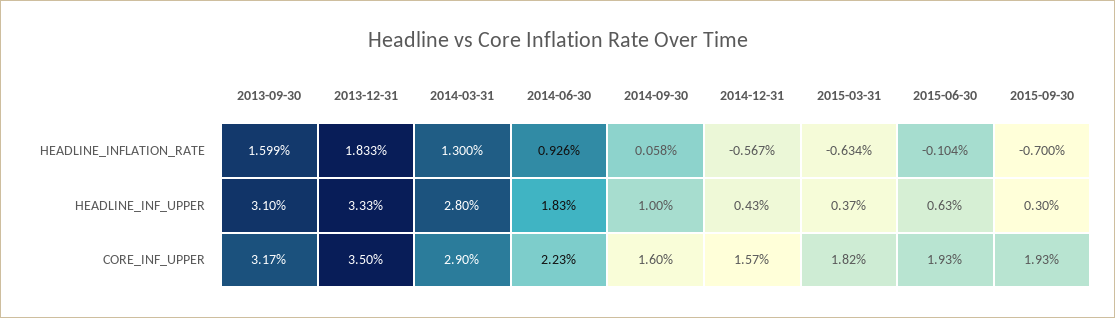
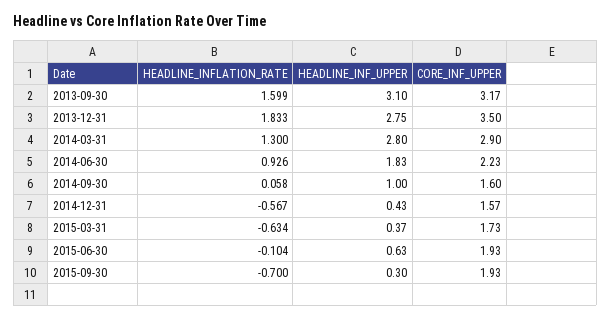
  {
    "2013-09-30": {
      "HEADLINE_INFLATION_RATE": 1.599,
      "HEADLINE_INF_UPPER": 3.1,
      "CORE_INF_UPPER": 3.17
    },
    "2013-12-31": {
      "HEADLINE_INFLATION_RATE": 1.833,
-     "HEADLINE_INF_UPPER": 3.33,
+     "HEADLINE_INF_UPPER": 2.75,
      "CORE_INF_UPPER": 3.5
    },
    "2014-03-31": {
      "HEADLINE_INFLATION_RATE": 1.3,
      "HEADLINE_INF_UPPER": 2.8,
      "CORE_INF_UPPER": 2.9
    },
    "2014-06-30": {
      "HEADLINE_INFLATION_RATE": 0.926,
      "HEADLINE_INF_UPPER": 1.83,
      "CORE_INF_UPPER": 2.23
    },
    "2014-09-30": {
      "HEADLINE_INFLATION_RATE": 0.058,
      "HEADLINE_INF_UPPER": 1,
      "CORE_INF_UPPER": 1.6
    },
    "2014-12-31": {
      "HEADLINE_INFLATION_RATE": -0.567,
      "HEADLINE_INF_UPPER": 0.43,
      "CORE_INF_UPPER": 1.57
    },
    "2015-03-31": {
      "HEADLINE_INFLATION_RATE": -0.634,
      "HEADLINE_INF_UPPER": 0.37,
-     "CORE_INF_UPPER": 1.82
+     "CORE_INF_UPPER": 1.73
    },
    "2015-06-30": {
      "HEADLINE_INFLATION_RATE": -0.104,
      "HEADLINE_INF_UPPER": 0.63,
      "CORE_INF_UPPER": 1.93
    },
    "2015-09-30": {
      "HEADLINE_INFLATION_RATE": -0.7,
      "HEADLINE_INF_UPPER": 0.3,
      "CORE_INF_UPPER": 1.93
    }
  }

